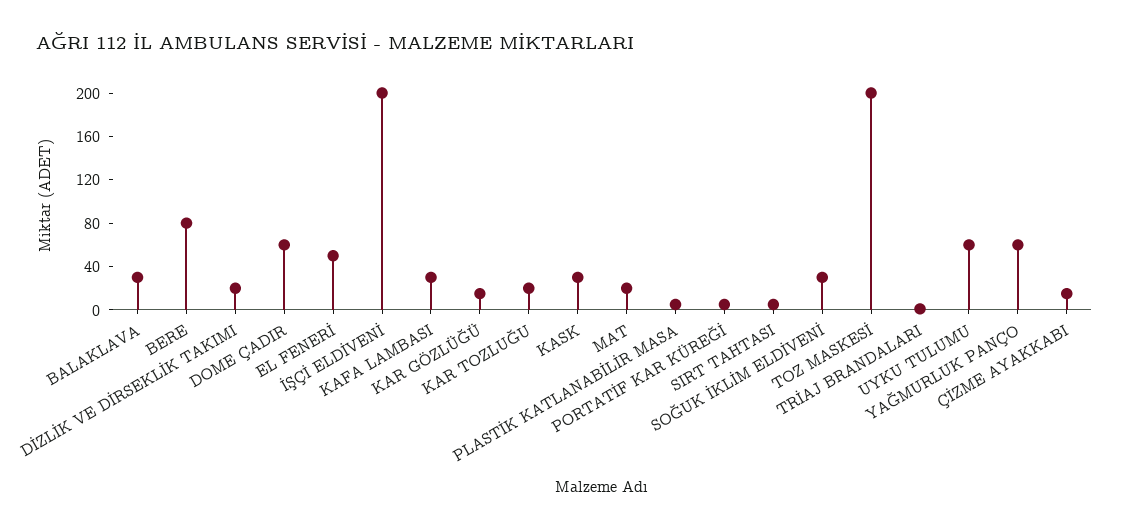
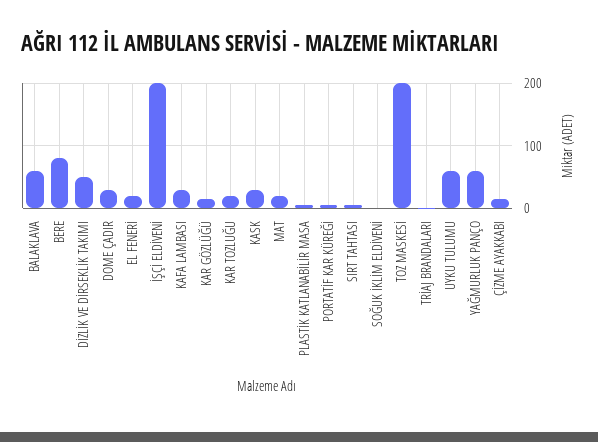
  {
-   "BALAKLAVA": 30,
+   "BALAKLAVA": 60,
    "BERE": 80,
-   "DİZLİK VE DİRSEKLİK TAKIMI": 20,
+   "DİZLİK VE DİRSEKLİK TAKIMI": 50,
-   "DOME ÇADIR": 60,
+   "DOME ÇADIR": 30,
-   "EL FENERİ": 50,
+   "EL FENERİ": 20,
    "İŞÇİ ELDİVENİ": 200,
    "KAFA LAMBASI": 30,
    "KAR GÖZLÜĞÜ": 20,
    "KAR TOZLUĞU": 20,
    "KASK": 30,
    "MAT": 20,
    "PLASTİK KATLANABİLİR MASA": 10,
    "PORTATİF KAR KÜREĞİ": 10,
    "SIRT TAHTASI": 10,
-   "SOĞUK İKLİM ELDİVENİ": 30,
+   "SOĞUK İKLİM ELDİVENİ": 0,
    "TOZ MASKESİ": 200,
    "TRİAJ BRANDALARI": 0,
    "UYKU TULUMU": 60,
    "YAĞMURLUK PANÇO": 60,
    "ÇİZME AYAKKABI": 20
  }

